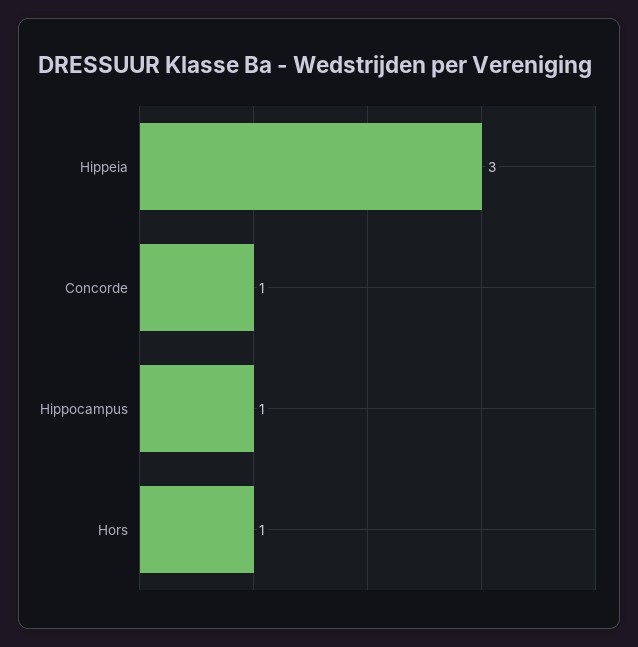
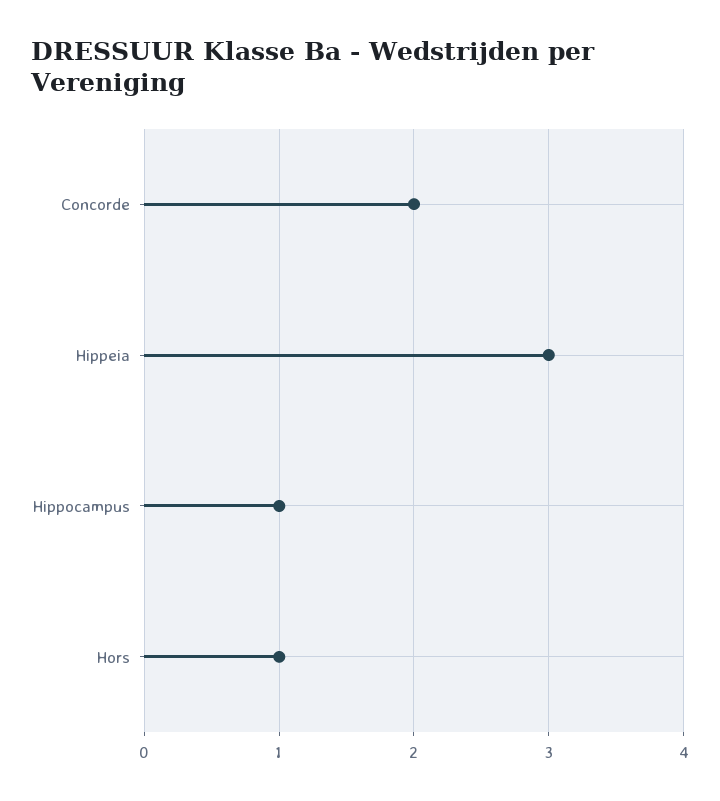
  {
    "Hippeia": 3,
-   "Concorde": 1,
+   "Concorde": 2,
    "Hippocampus": 1,
    "Hors": 1
  }

